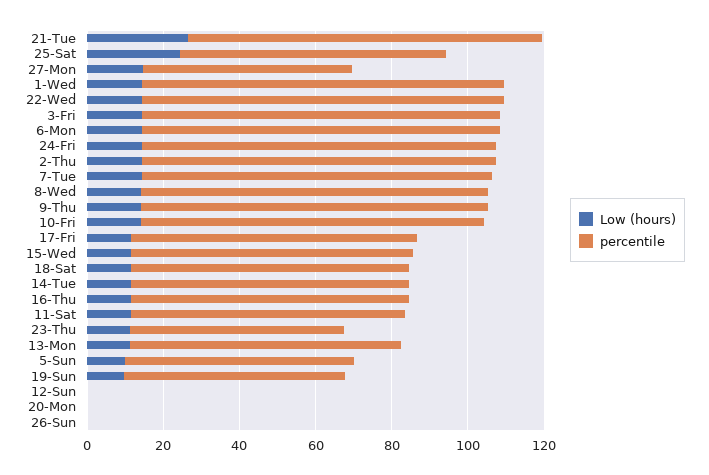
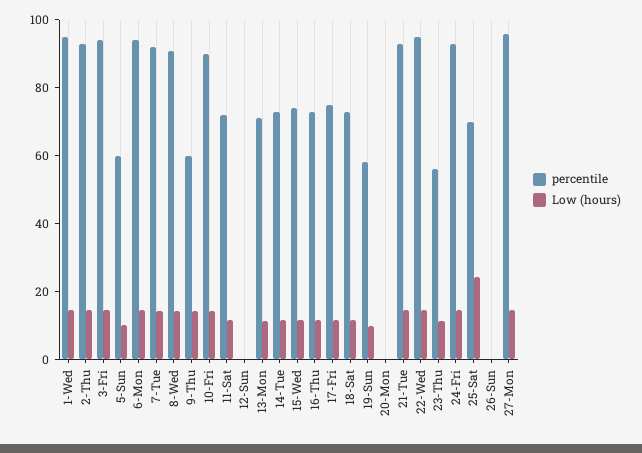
  {
    "Low (hours)": {
-     "21-Tue": 25,
+     "21-Tue": 15,
      "25-Sat": 25,
      "27-Mon": 15,
      "1-Wed": 15,
      "22-Wed": 15,
      "3-Fri": 15,
      "6-Mon": 15,
      "24-Fri": 15,
      "2-Thu": 15,
      "7-Tue": 15,
      "8-Wed": 15,
      "9-Thu": 15,
      "10-Fri": 15,
      "17-Fri": 10,
      "15-Wed": 10,
      "18-Sat": 10,
      "14-Tue": 10,
      "16-Thu": 10,
      "11-Sat": 10,
      "23-Thu": 10,
      "13-Mon": 10,
      "5-Sun": 10,
      "19-Sun": 10,
      "12-Sun": 0,
      "20-Mon": 0,
      "26-Sun": 0
    },
    "percentile": {
      "21-Tue": 95,
      "25-Sat": 70,
-     "27-Mon": 55,
+     "27-Mon": 95,
      "1-Wed": 95,
      "22-Wed": 95,
      "3-Fri": 95,
      "6-Mon": 95,
      "24-Fri": 95,
      "2-Thu": 95,
      "7-Tue": 90,
      "8-Wed": 90,
-     "9-Thu": 90,
+     "9-Thu": 60,
      "10-Fri": 90,
      "17-Fri": 75,
      "15-Wed": 75,
      "18-Sat": 75,
      "14-Tue": 75,
      "16-Thu": 75,
      "11-Sat": 70,
      "23-Thu": 55,
      "13-Mon": 70,
      "5-Sun": 60,
      "19-Sun": 60,
      "12-Sun": 0,
      "20-Mon": 0,
      "26-Sun": 0
    }
  }

